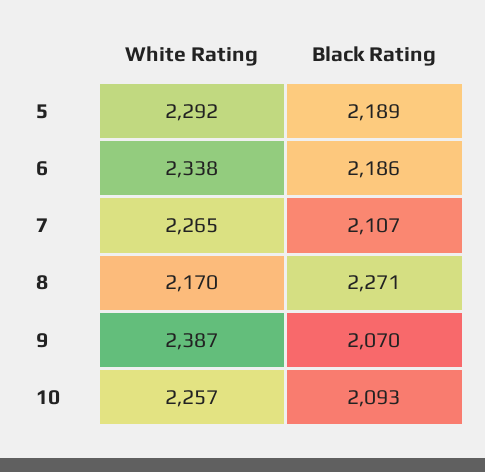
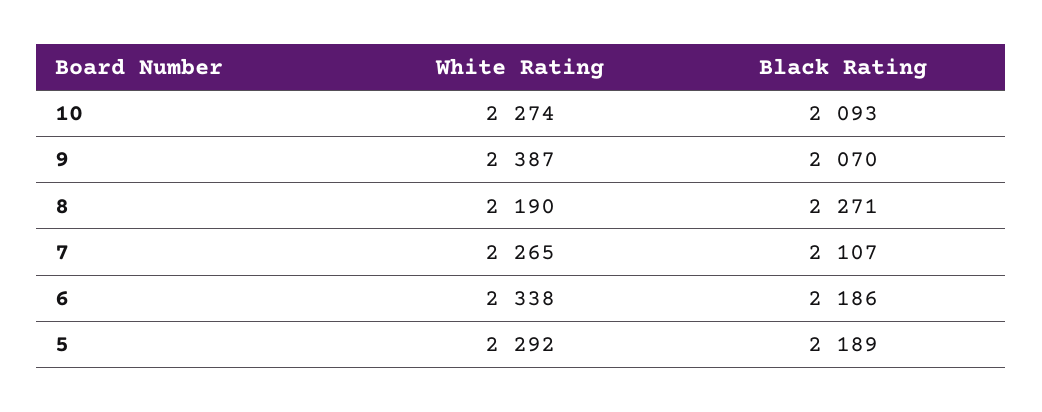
  {
    "White Rating": {
      "5": 2292,
      "6": 2338,
      "7": 2265,
-     "8": 2170,
+     "8": 2190,
      "9": 2387,
-     "10": 2257
+     "10": 2274
    },
    "Black Rating": {
      "5": 2189,
      "6": 2186,
      "7": 2107,
      "8": 2271,
      "9": 2070,
      "10": 2093
    }
  }

